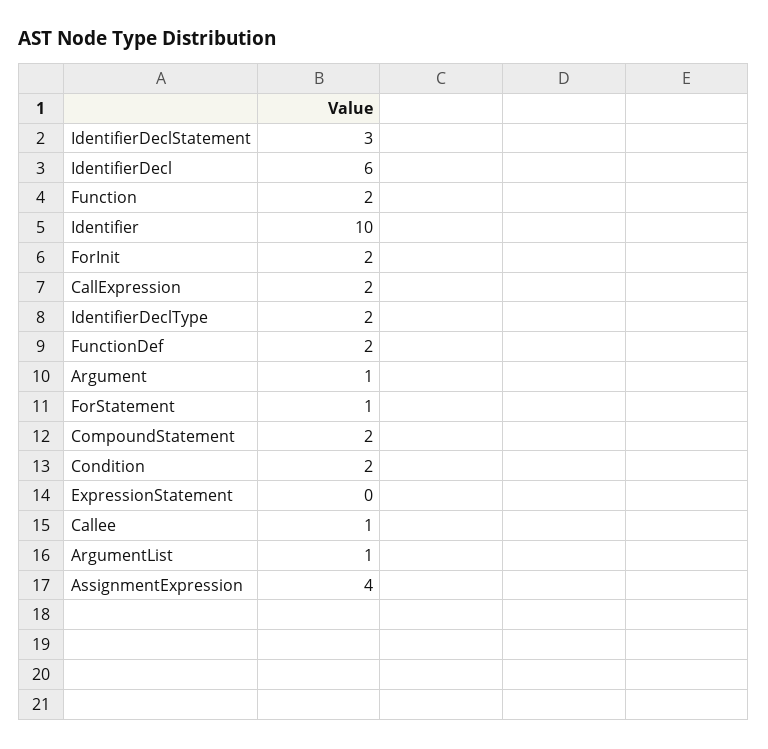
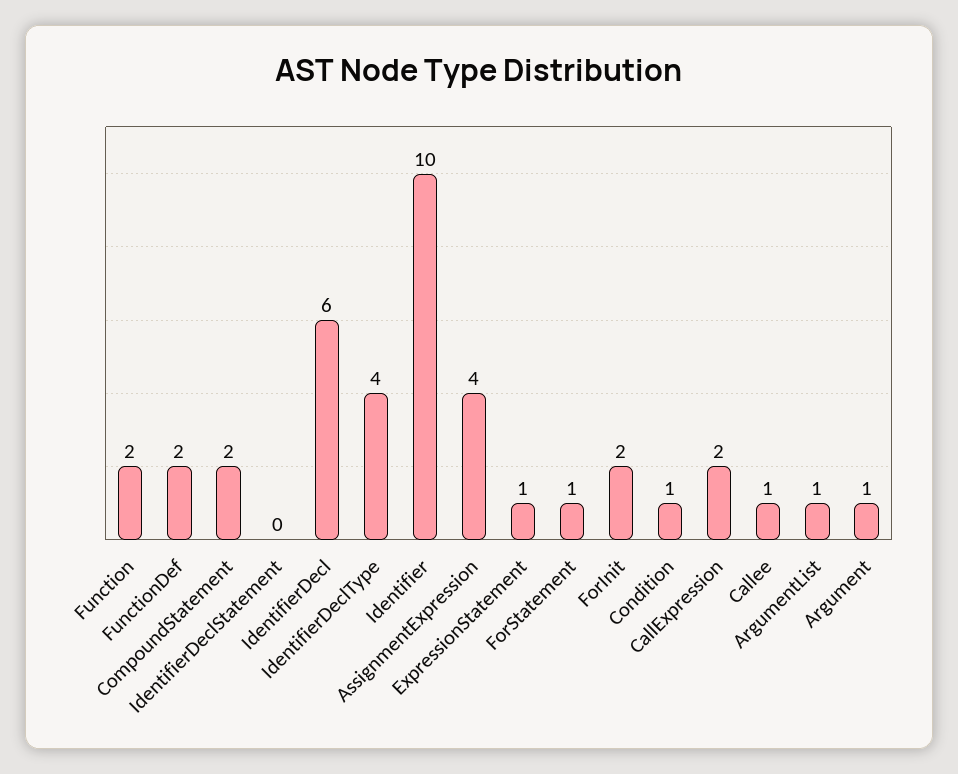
  {
-   "IdentifierDeclStatement": 3,
+   "IdentifierDeclStatement": 0,
    "IdentifierDecl": 6,
    "Function": 2,
    "Identifier": 10,
    "ForInit": 2,
    "CallExpression": 2,
-   "IdentifierDeclType": 2,
+   "IdentifierDeclType": 4,
    "FunctionDef": 2,
    "Argument": 1,
    "ForStatement": 1,
    "CompoundStatement": 2,
-   "Condition": 2,
+   "Condition": 1,
-   "ExpressionStatement": 0,
+   "ExpressionStatement": 1,
    "Callee": 1,
    "ArgumentList": 1,
    "AssignmentExpression": 4
  }

